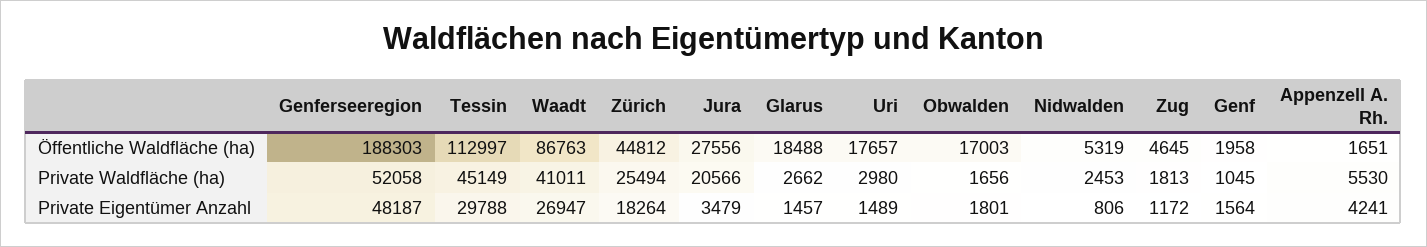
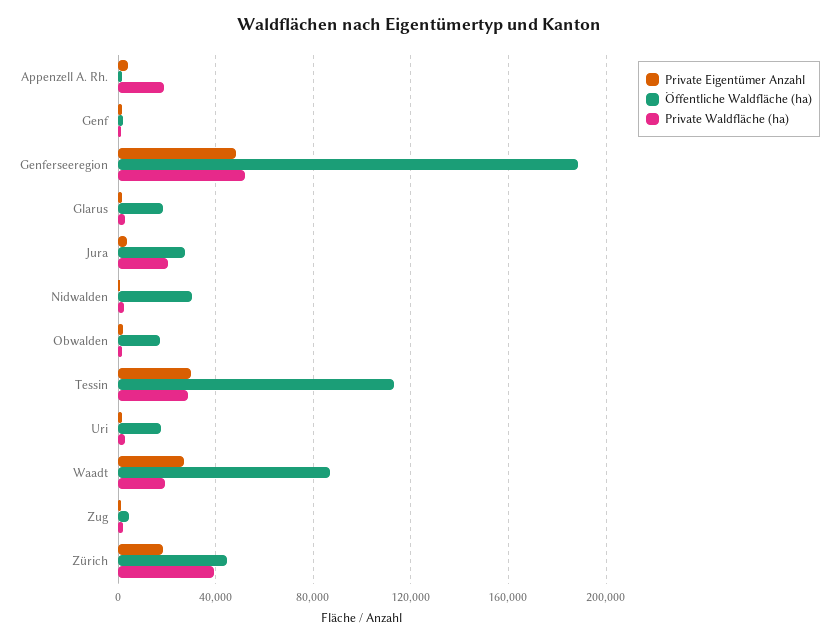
  {
    "Öffentliche Waldfläche (ha)": {
      "Genferseeregion": 188303,
      "Tessin": 112997,
      "Waadt": 86763,
      "Zürich": 44812,
      "Jura": 27556,
      "Glarus": 18488,
      "Uri": 17657,
      "Obwalden": 17003,
-     "Nidwalden": 5319,
+     "Nidwalden": 30000,
      "Zug": 4645,
      "Genf": 1958,
      "Appenzell A. Rh.": 1651
    },
    "Private Waldfläche (ha)": {
      "Genferseeregion": 52058,
-     "Tessin": 45149,
+     "Tessin": 30000,
-     "Waadt": 41011,
+     "Waadt": 20000,
-     "Zürich": 25494,
+     "Zürich": 40000,
      "Jura": 20566,
      "Glarus": 2662,
      "Uri": 2980,
      "Obwalden": 1656,
      "Nidwalden": 2453,
      "Zug": 1813,
      "Genf": 1045,
-     "Appenzell A. Rh.": 5530
+     "Appenzell A. Rh.": 20000
    },
    "Private Eigentümer Anzahl": {
      "Genferseeregion": 48187,
      "Tessin": 29788,
      "Waadt": 26947,
      "Zürich": 18264,
      "Jura": 3479,
      "Glarus": 1457,
      "Uri": 1489,
      "Obwalden": 1801,
      "Nidwalden": 806,
      "Zug": 1172,
      "Genf": 1564,
      "Appenzell A. Rh.": 4241
    }
  }

